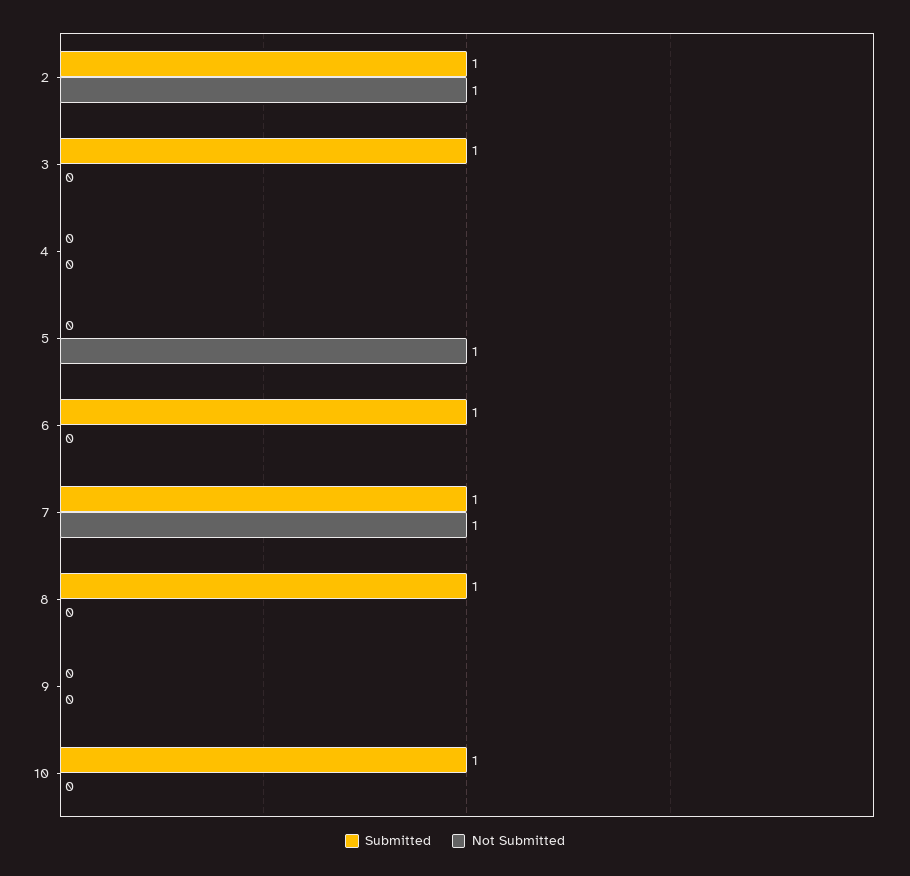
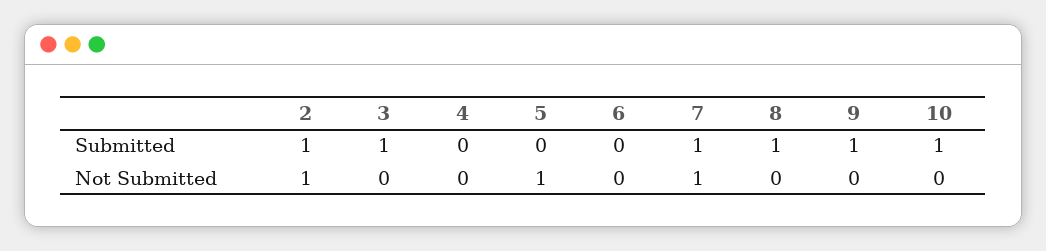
  {
    "Submitted": {
      "2": 1,
      "3": 1,
      "4": 0,
      "5": 0,
-     "6": 1,
+     "6": 0,
      "7": 1,
      "8": 1,
-     "9": 0,
+     "9": 1,
      "10": 1
    },
    "Not Submitted": {
      "2": 1,
      "3": 0,
      "4": 0,
      "5": 1,
      "6": 0,
      "7": 1,
      "8": 0,
      "9": 0,
      "10": 0
    }
  }

